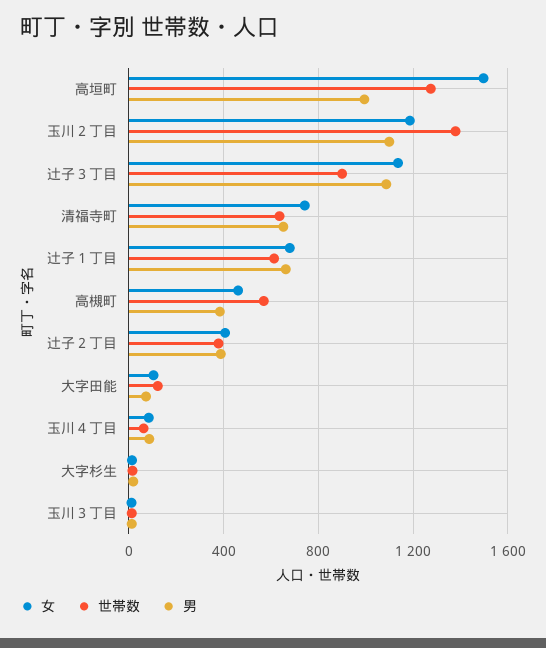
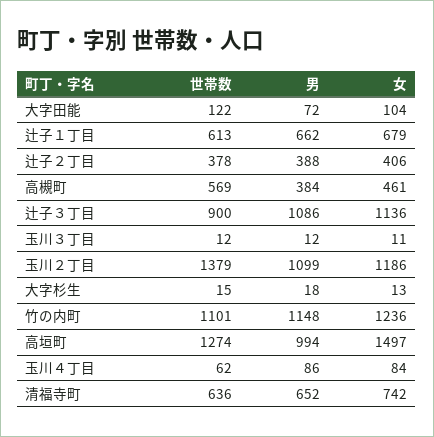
  {
    "女": {
      "高垣町": 1497,
      "玉川２丁目": 1186,
      "辻子３丁目": 1136,
      "清福寺町": 742,
      "辻子１丁目": 679,
      "高槻町": 461,
      "辻子２丁目": 406,
      "大字田能": 104,
      "玉川４丁目": 84,
      "大字杉生": 13,
-     "玉川３丁目": 11
+     "玉川３丁目": 11,
+     "竹の内町": 1236
    },
    "世帯数": {
      "高垣町": 1274,
      "玉川２丁目": 1379,
      "辻子３丁目": 900,
      "清福寺町": 636,
      "辻子１丁目": 613,
      "高槻町": 569,
      "辻子２丁目": 378,
      "大字田能": 122,
      "玉川４丁目": 62,
      "大字杉生": 15,
-     "玉川３丁目": 12
+     "玉川３丁目": 12,
+     "竹の内町": 1101
    },
    "男": {
      "高垣町": 994,
      "玉川２丁目": 1099,
      "辻子３丁目": 1086,
      "清福寺町": 652,
      "辻子１丁目": 662,
      "高槻町": 384,
      "辻子２丁目": 388,
      "大字田能": 72,
      "玉川４丁目": 86,
      "大字杉生": 18,
-     "玉川３丁目": 12
+     "玉川３丁目": 12,
+     "竹の内町": 1148
    }
  }

